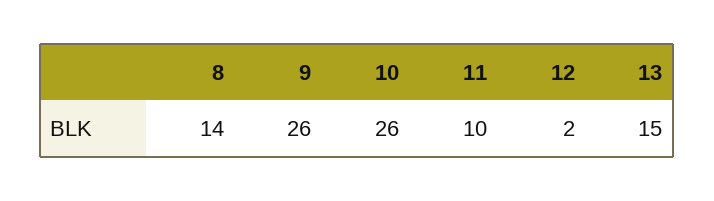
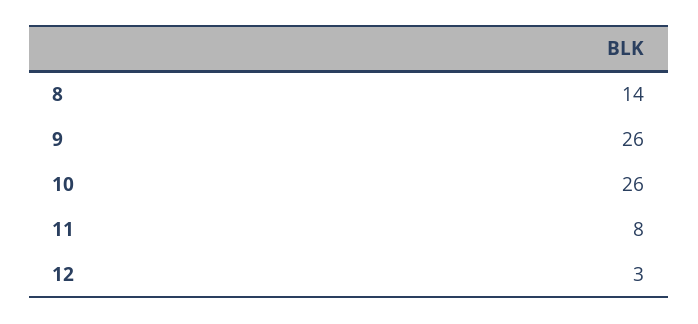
  {
    "8": 14,
    "9": 26,
    "10": 26,
-   "11": 10,
+   "11": 8,
-   "12": 2,
+   "12": 3
-   "13": 15
  }

